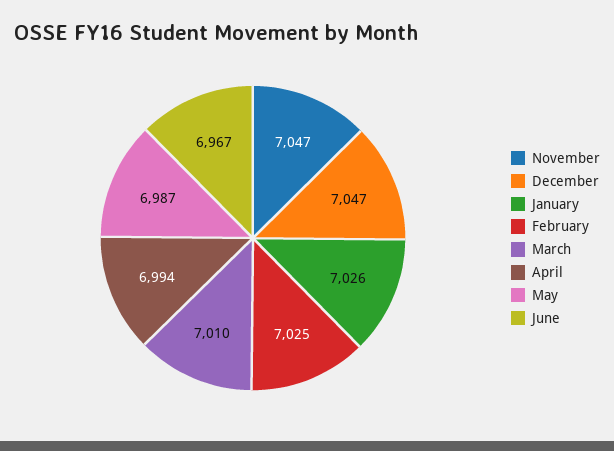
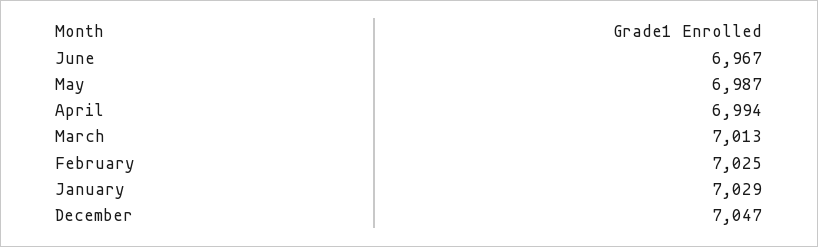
  {
-   "November": 7047,
    "December": 7047,
-   "January": 7026,
+   "January": 7029,
    "February": 7025,
-   "March": 7010,
+   "March": 7013,
    "April": 6994,
    "May": 6987,
    "June": 6967
  }

